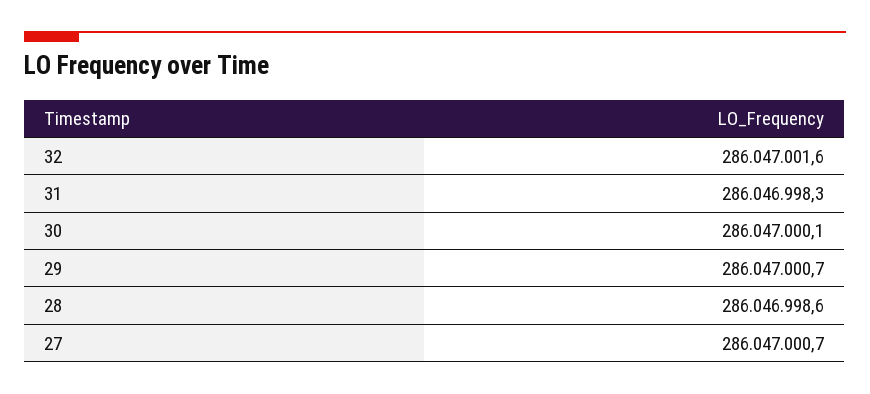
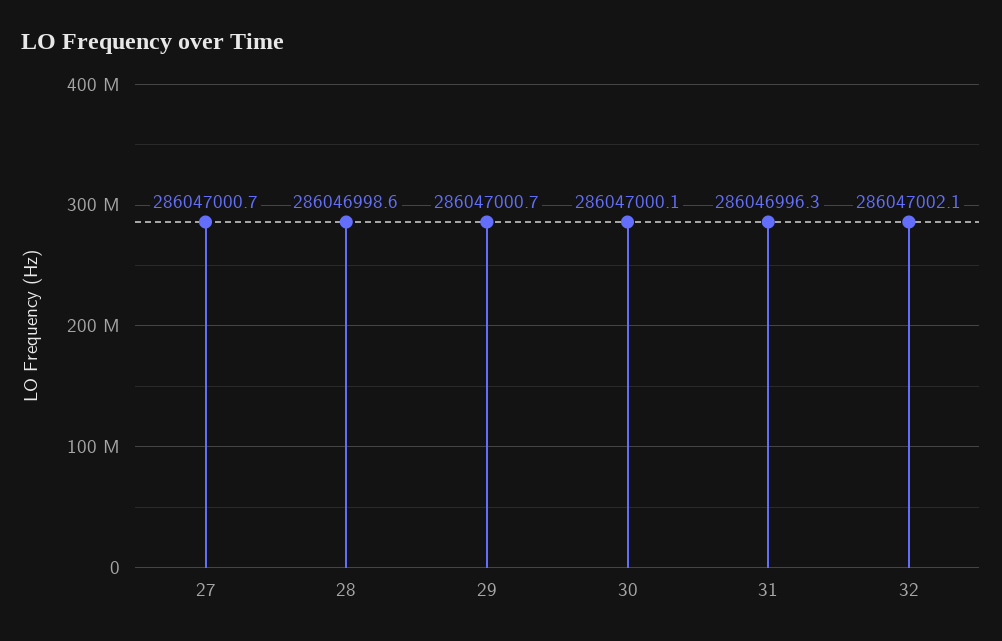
  {
-   "32": 286047001.6,
+   "32": 286047002.1,
-   "31": 286046998.3,
+   "31": 286046996.3,
    "30": 286047000.1,
    "29": 286047000.7,
    "28": 286046998.6,
    "27": 286047000.7
  }

